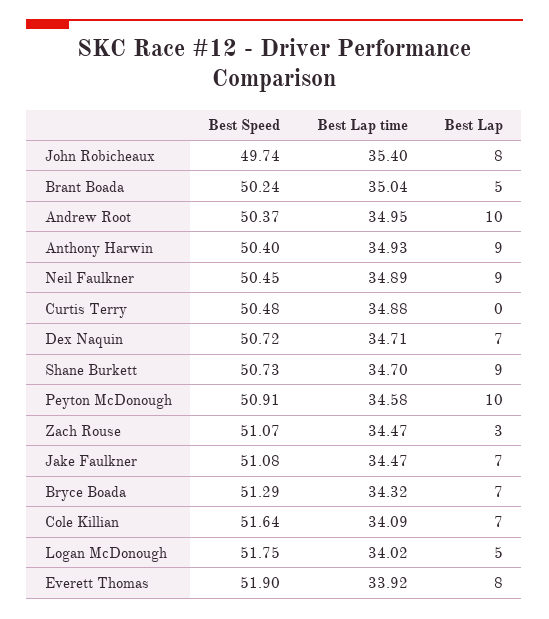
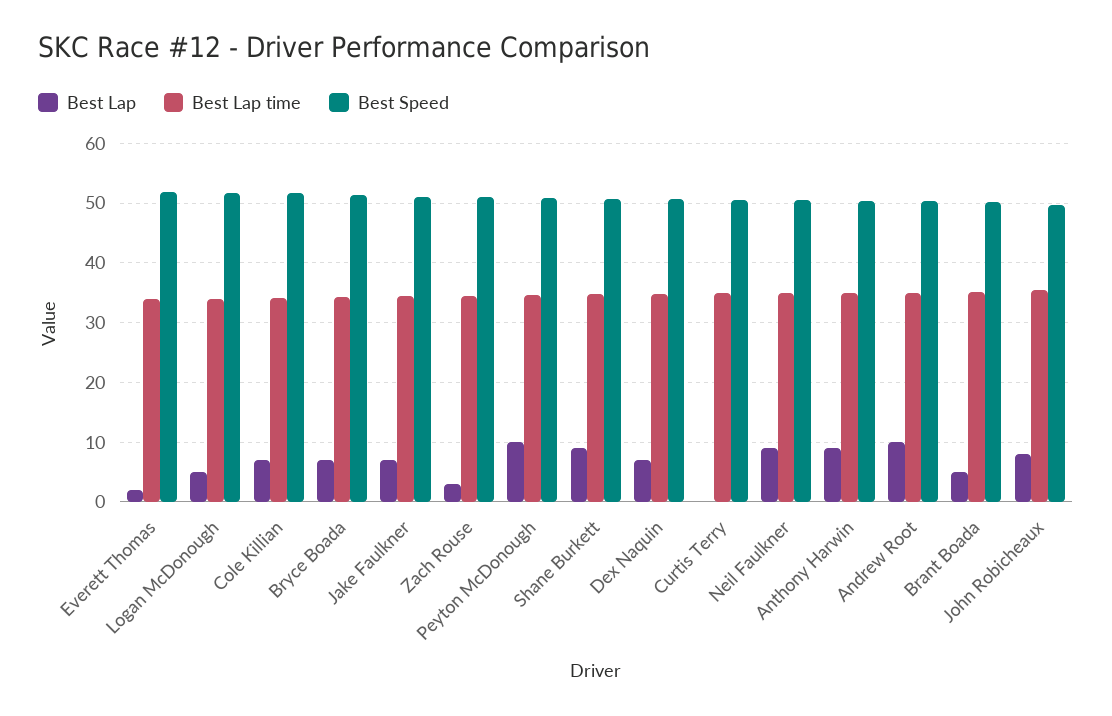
  {
    "Best Speed": {
      "John Robicheaux": 49.74,
      "Brant Boada": 50.24,
      "Andrew Root": 50.37,
      "Anthony Harwin": 50.4,
      "Neil Faulkner": 50.45,
      "Curtis Terry": 50.48,
      "Dex Naquin": 50.72,
      "Shane Burkett": 50.73,
      "Peyton McDonough": 50.91,
      "Zach Rouse": 51.07,
      "Jake Faulkner": 51.08,
      "Bryce Boada": 51.29,
      "Cole Killian": 51.64,
      "Logan McDonough": 51.75,
      "Everett Thomas": 51.9
    },
    "Best Lap time": {
      "John Robicheaux": 35.4,
      "Brant Boada": 35.04,
      "Andrew Root": 34.95,
      "Anthony Harwin": 34.93,
      "Neil Faulkner": 34.89,
      "Curtis Terry": 34.88,
      "Dex Naquin": 34.71,
      "Shane Burkett": 34.7,
      "Peyton McDonough": 34.58,
      "Zach Rouse": 34.47,
      "Jake Faulkner": 34.47,
      "Bryce Boada": 34.32,
      "Cole Killian": 34.09,
      "Logan McDonough": 34.02,
      "Everett Thomas": 33.92
    },
    "Best Lap": {
      "John Robicheaux": 8,
      "Brant Boada": 5,
      "Andrew Root": 10,
      "Anthony Harwin": 9,
      "Neil Faulkner": 9,
      "Curtis Terry": 0,
      "Dex Naquin": 7,
      "Shane Burkett": 9,
      "Peyton McDonough": 10,
      "Zach Rouse": 3,
      "Jake Faulkner": 7,
      "Bryce Boada": 7,
      "Cole Killian": 7,
      "Logan McDonough": 5,
-     "Everett Thomas": 8
+     "Everett Thomas": 2
    }
  }

